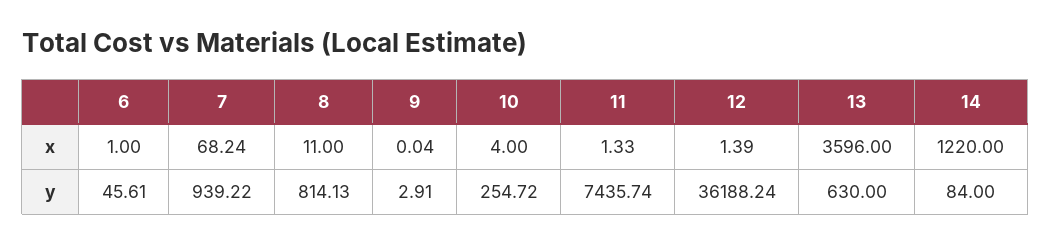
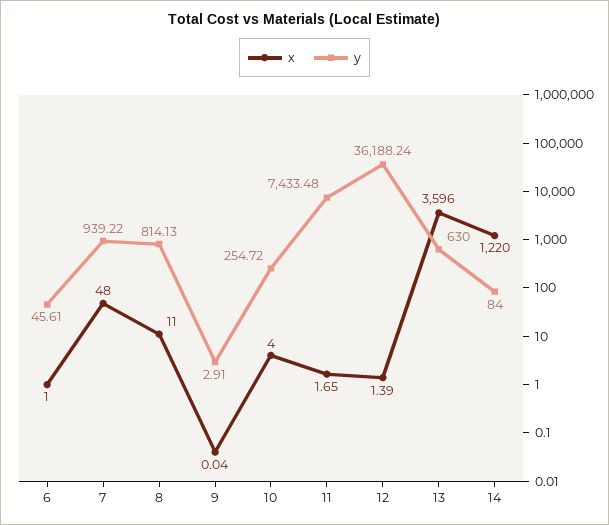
  {
    "x": {
      "6": 1,
-     "7": 68.24,
+     "7": 48,
      "8": 11,
      "9": 0.04,
      "10": 4,
-     "11": 1.33,
+     "11": 1.65,
      "12": 1.39,
      "13": 3596,
      "14": 1220
    },
    "y": {
      "6": 45.61,
      "7": 939.22,
      "8": 814.13,
      "9": 2.91,
      "10": 254.72,
-     "11": 7435.74,
+     "11": 7433.48,
      "12": 36188.24,
      "13": 630,
      "14": 84
    }
  }

